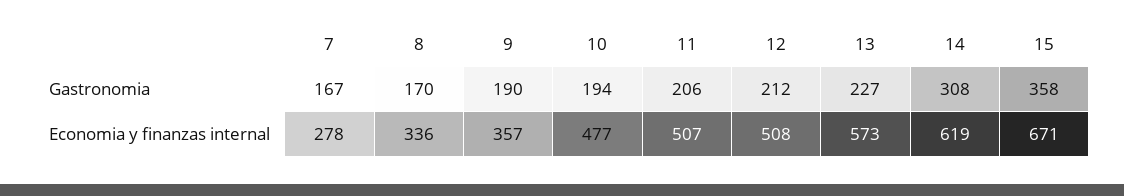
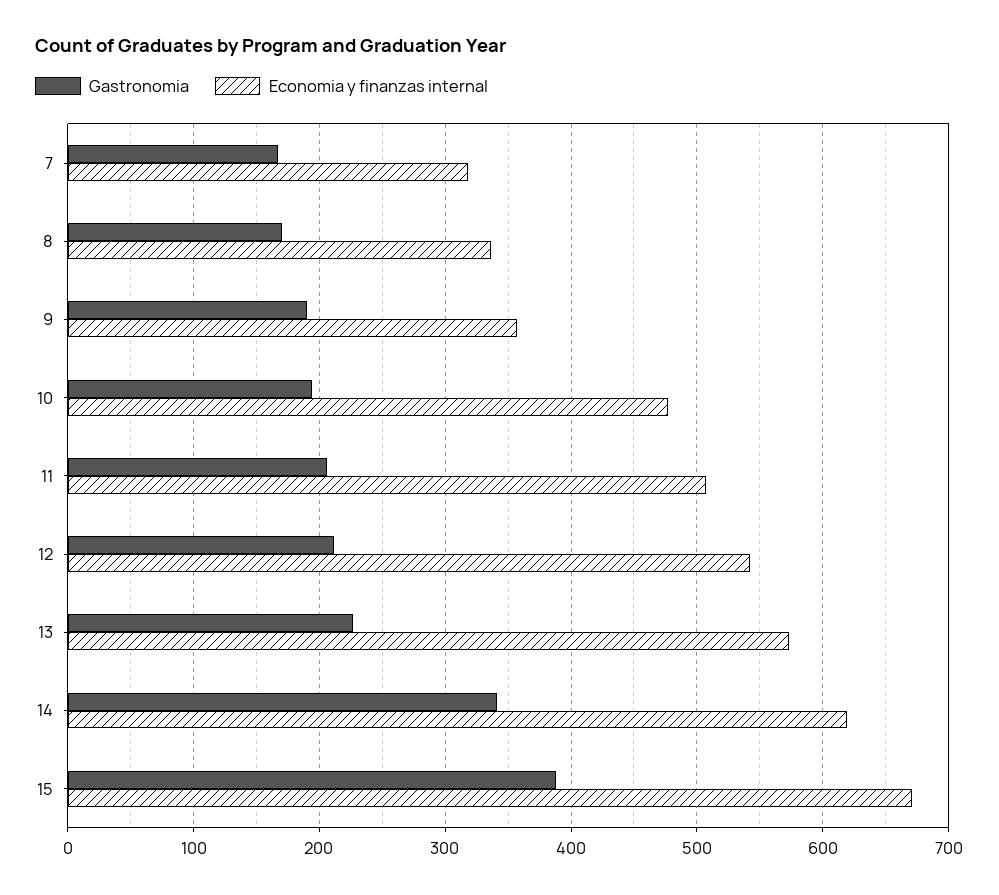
  {
    "Gastronomia": {
      "7": 167,
      "8": 170,
      "9": 190,
      "10": 194,
      "11": 206,
      "12": 212,
      "13": 227,
-     "14": 308,
+     "14": 340,
-     "15": 358
+     "15": 390
    },
    "Economia y finanzas internal": {
-     "7": 278,
+     "7": 320,
      "8": 336,
      "9": 357,
      "10": 477,
      "11": 507,
-     "12": 508,
+     "12": 540,
      "13": 573,
      "14": 619,
      "15": 671
    }
  }

